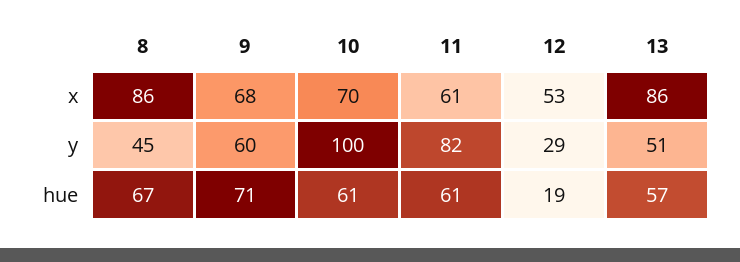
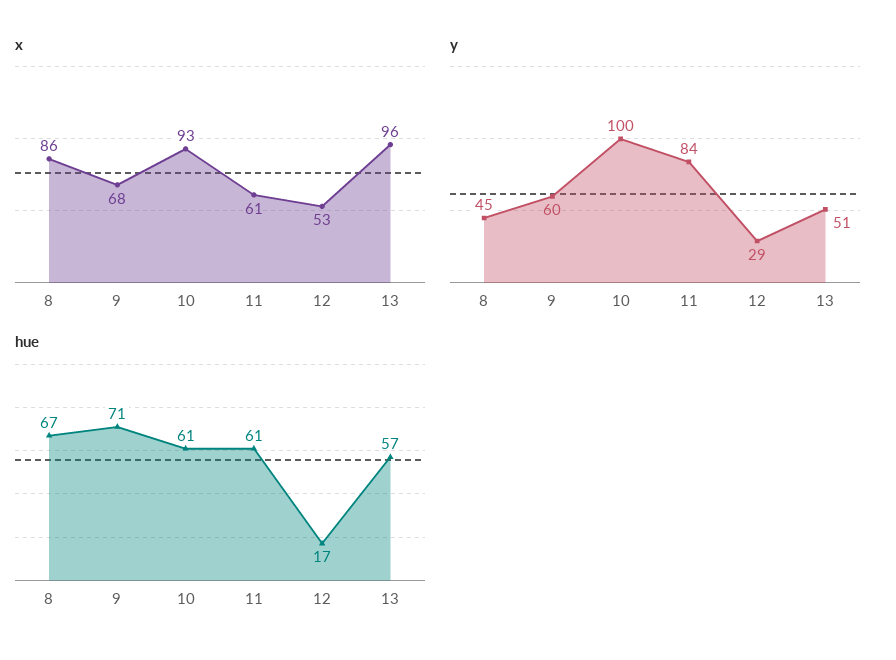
  {
    "x": {
      "8": 86,
      "9": 68,
-     "10": 70,
+     "10": 93,
      "11": 61,
      "12": 53,
-     "13": 86
+     "13": 96
    },
    "y": {
      "8": 45,
      "9": 60,
      "10": 100,
-     "11": 82,
+     "11": 84,
      "12": 29,
      "13": 51
    },
    "hue": {
      "8": 67,
      "9": 71,
      "10": 61,
      "11": 61,
-     "12": 19,
+     "12": 17,
      "13": 57
    }
  }

